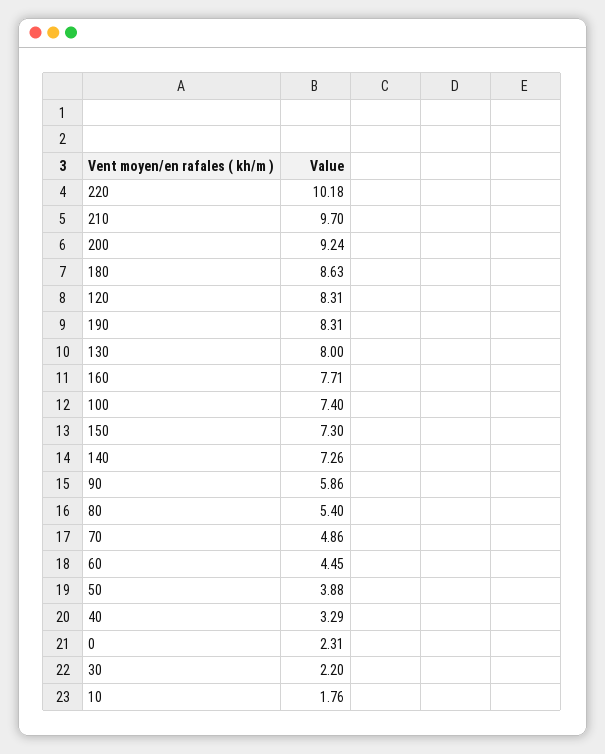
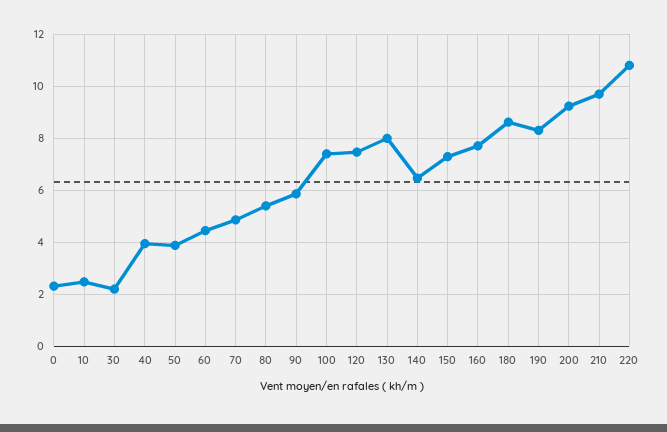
  {
-   "220": 10.18,
+   "220": 10.75,
    "210": 9.7,
    "200": 9.24,
    "180": 8.63,
-   "120": 8.31,
+   "120": 7.5,
    "190": 8.31,
    "130": 8,
    "160": 7.71,
    "100": 7.4,
    "150": 7.3,
-   "140": 7.26,
+   "140": 6.5,
    "90": 5.86,
    "80": 5.4,
    "70": 4.86,
    "60": 4.45,
    "50": 3.88,
-   "40": 3.29,
+   "40": 4,
    "0": 2.31,
    "30": 2.2,
-   "10": 1.76
+   "10": 2.5
  }

